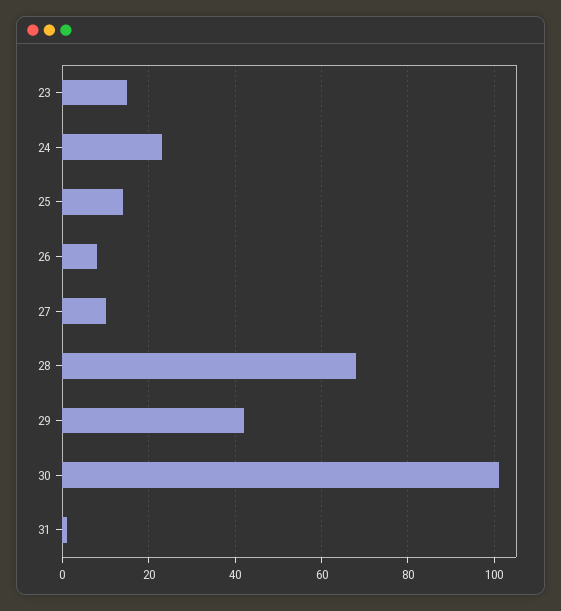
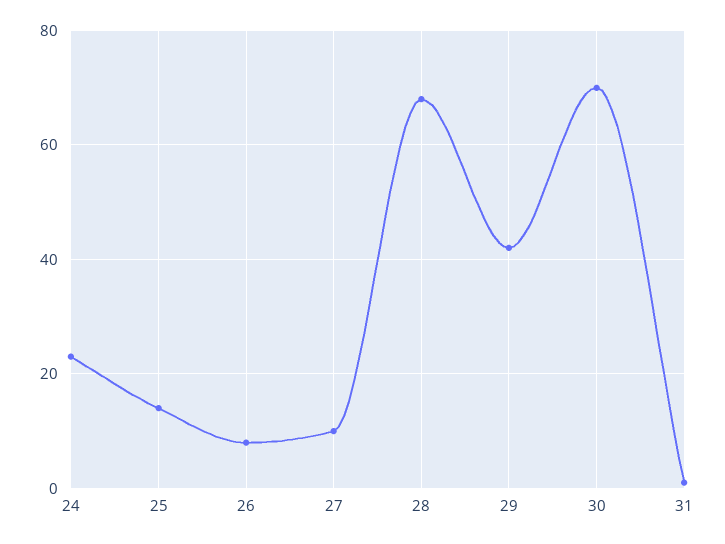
  {
-   "23": 15,
    "24": 25,
    "25": 15,
    "26": 10,
    "27": 10,
    "28": 70,
    "29": 40,
-   "30": 100,
+   "30": 70,
    "31": 0
  }

